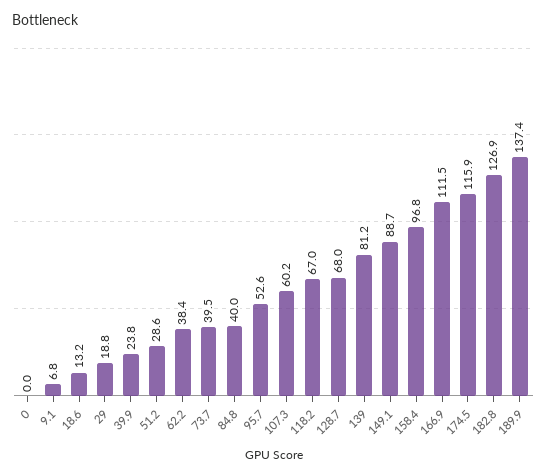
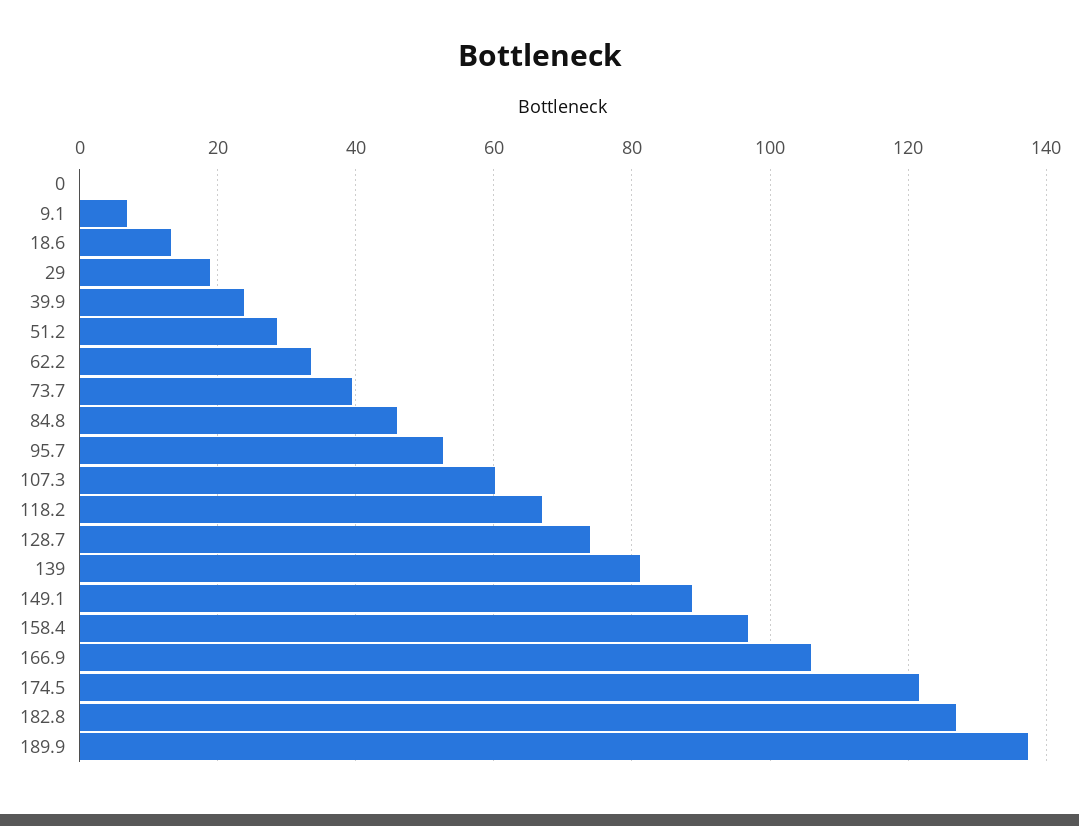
  {
    "0": 0,
    "9.1": 6.8,
    "18.6": 13.2,
    "29": 18.8,
    "39.9": 23.8,
    "51.2": 28.6,
-   "62.2": 38.4,
+   "62.2": 34,
    "73.7": 39.5,
-   "84.8": 40,
+   "84.8": 46,
    "95.7": 52.6,
    "107.3": 60.2,
    "118.2": 67,
-   "128.7": 68,
+   "128.7": 74,
    "139": 81.2,
    "149.1": 88.7,
    "158.4": 96.8,
-   "166.9": 111.5,
+   "166.9": 106,
-   "174.5": 115.9,
+   "174.5": 122,
    "182.8": 126.9,
    "189.9": 137.4
  }

